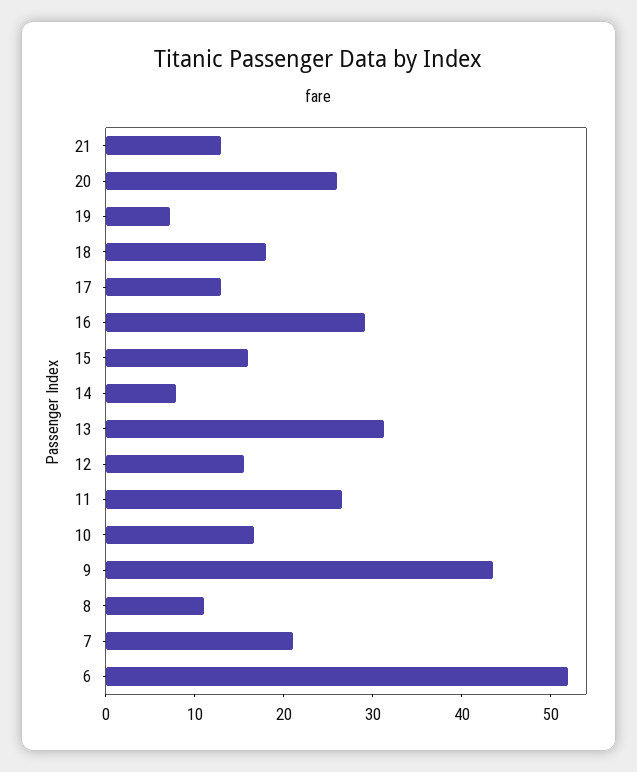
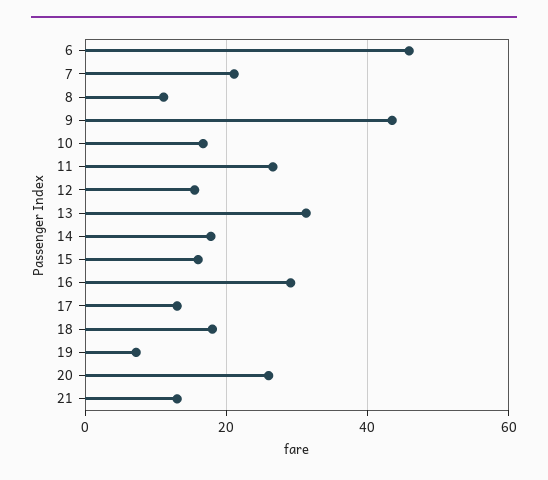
  {
    "21": 14,
    "20": 26,
    "19": 8,
    "18": 18,
    "17": 14,
    "16": 30,
    "15": 16,
-   "14": 8,
+   "14": 18,
    "13": 32,
    "12": 16,
    "11": 26,
    "10": 16,
    "9": 44,
    "8": 12,
    "7": 22,
-   "6": 52
+   "6": 46
  }

